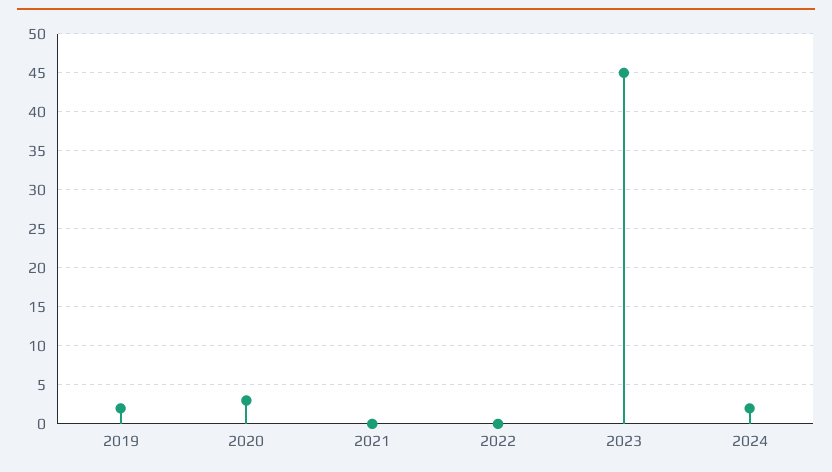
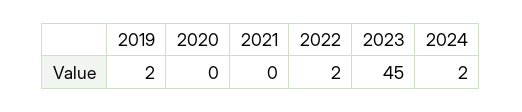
  {
    "2019": 2,
-   "2020": 3,
+   "2020": 0,
    "2021": 0,
-   "2022": 0,
+   "2022": 2,
    "2023": 45,
    "2024": 2
  }

